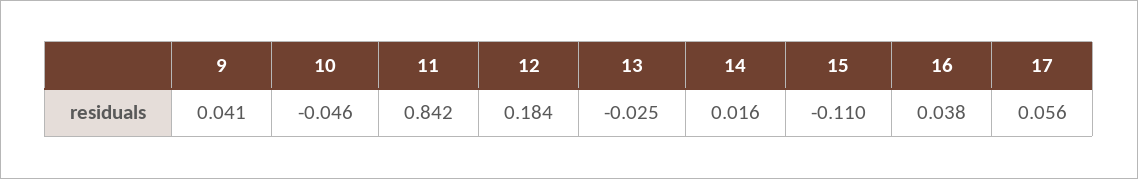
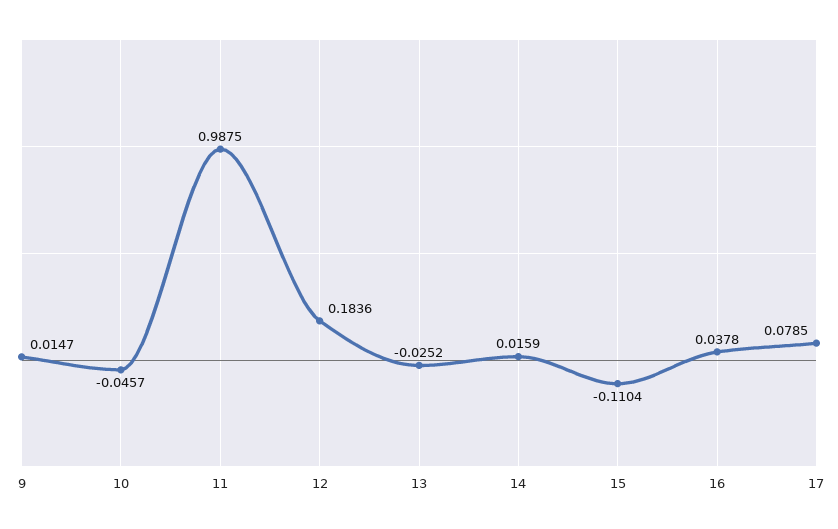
  {
-   "9": 0.041,
+   "9": 0.0147,
    "10": -0.0457,
-   "11": 0.842,
+   "11": 0.9875,
    "12": 0.1836,
    "13": -0.0252,
    "14": 0.0159,
    "15": -0.1104,
    "16": 0.0378,
-   "17": 0.056
+   "17": 0.0785
  }

